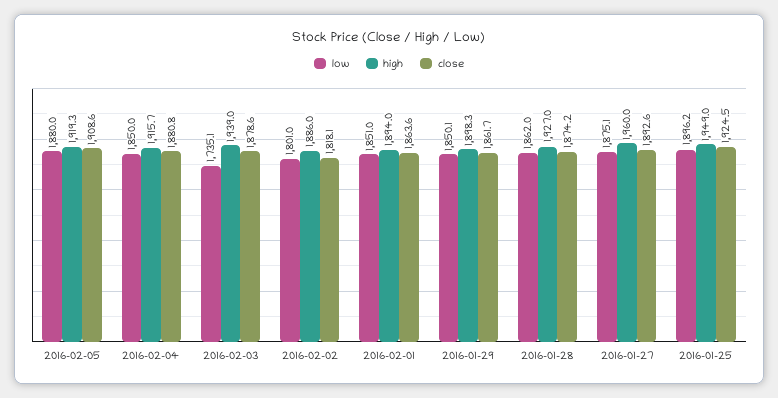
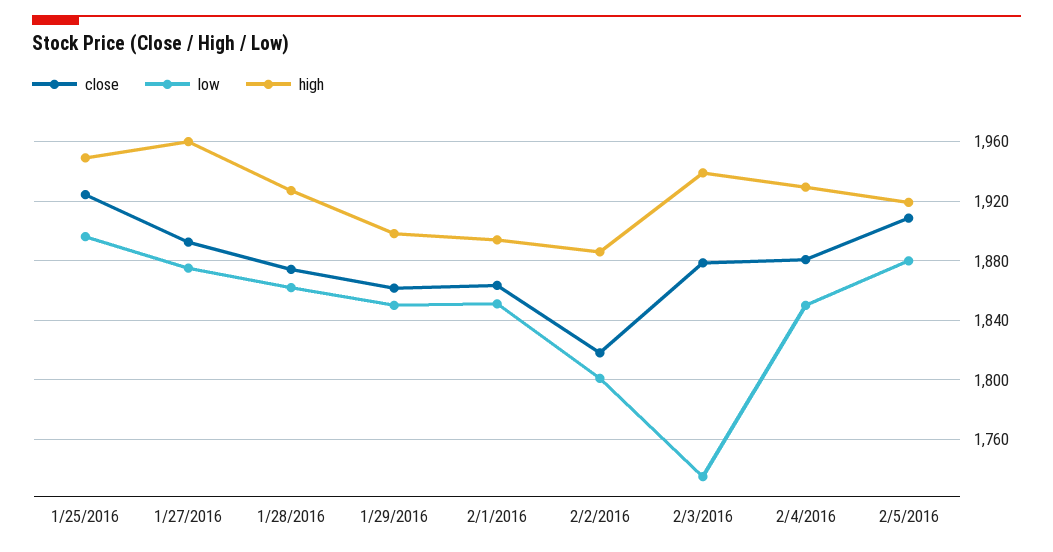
  {
    "low": {
      "2016-02-05": 1880,
      "2016-02-04": 1850,
      "2016-02-03": 1735.1,
      "2016-02-02": 1801,
      "2016-02-01": 1851,
      "2016-01-29": 1850.1,
      "2016-01-28": 1862,
      "2016-01-27": 1875.1,
      "2016-01-25": 1896.2
    },
    "high": {
      "2016-02-05": 1919.3,
-     "2016-02-04": 1915.7,
+     "2016-02-04": 1930,
      "2016-02-03": 1939,
      "2016-02-02": 1886,
      "2016-02-01": 1894,
      "2016-01-29": 1898.3,
      "2016-01-28": 1927,
      "2016-01-27": 1960,
      "2016-01-25": 1949
    },
    "close": {
      "2016-02-05": 1908.6,
      "2016-02-04": 1880.8,
      "2016-02-03": 1878.6,
      "2016-02-02": 1818.1,
      "2016-02-01": 1863.6,
      "2016-01-29": 1861.7,
      "2016-01-28": 1874.2,
      "2016-01-27": 1892.6,
      "2016-01-25": 1924.5
    }
  }

